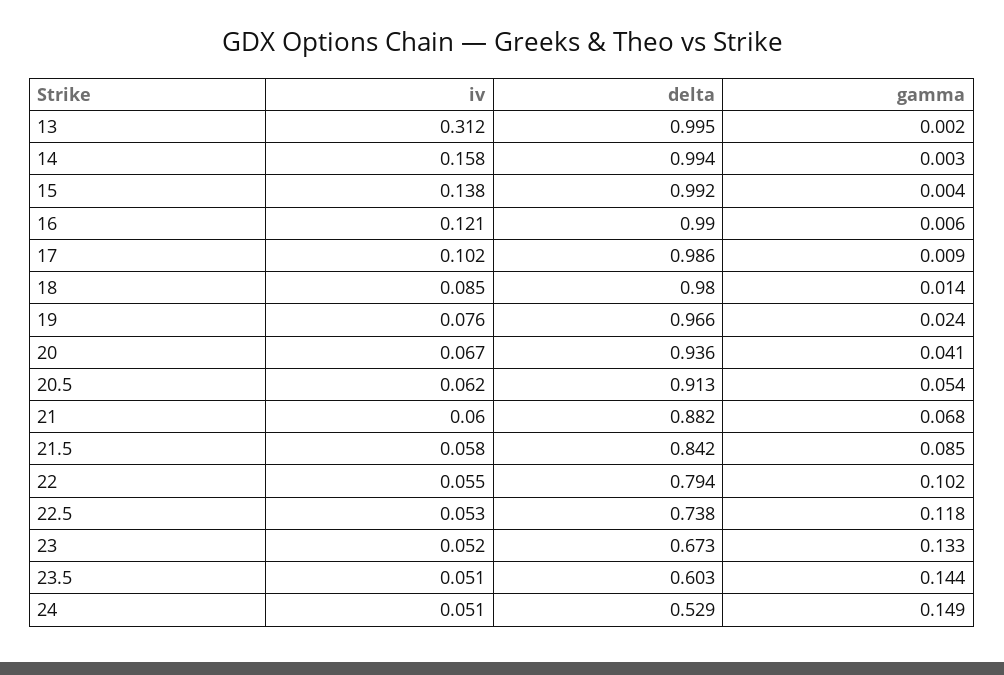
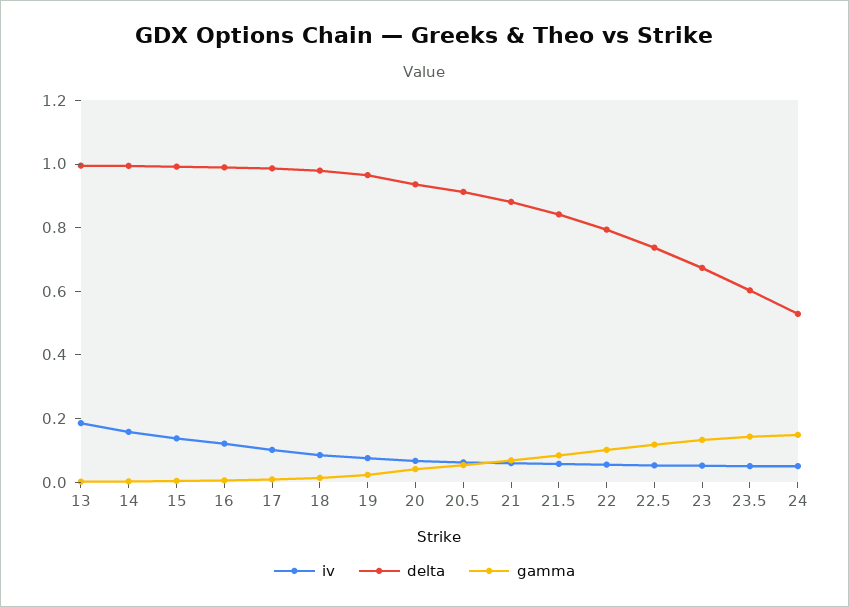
  {
    "iv": {
-     "13": 0.312,
+     "13": 0.2,
      "14": 0.158,
      "15": 0.138,
      "16": 0.121,
      "17": 0.102,
      "18": 0.085,
      "19": 0.076,
      "20": 0.067,
      "20.5": 0.062,
      "21": 0.06,
      "21.5": 0.058,
      "22": 0.055,
      "22.5": 0.053,
      "23": 0.052,
      "23.5": 0.051,
      "24": 0.051
    },
    "delta": {
      "13": 0.995,
      "14": 0.994,
      "15": 0.992,
      "16": 0.99,
      "17": 0.986,
      "18": 0.98,
      "19": 0.966,
      "20": 0.936,
      "20.5": 0.913,
      "21": 0.882,
      "21.5": 0.842,
      "22": 0.794,
      "22.5": 0.738,
      "23": 0.673,
      "23.5": 0.603,
      "24": 0.529
    },
    "gamma": {
      "13": 0.002,
      "14": 0.003,
      "15": 0.004,
      "16": 0.006,
      "17": 0.009,
      "18": 0.014,
      "19": 0.024,
      "20": 0.041,
      "20.5": 0.054,
      "21": 0.068,
      "21.5": 0.085,
      "22": 0.102,
      "22.5": 0.118,
      "23": 0.133,
      "23.5": 0.144,
      "24": 0.149
    }
  }

